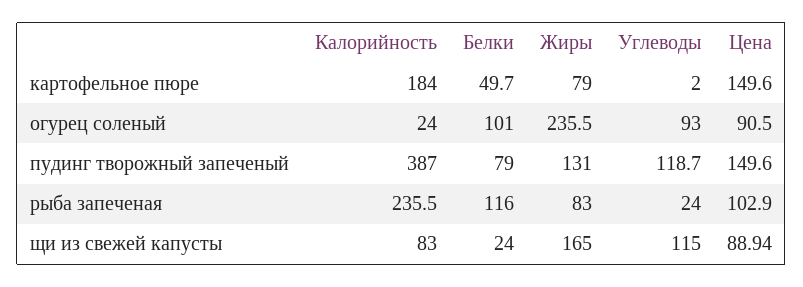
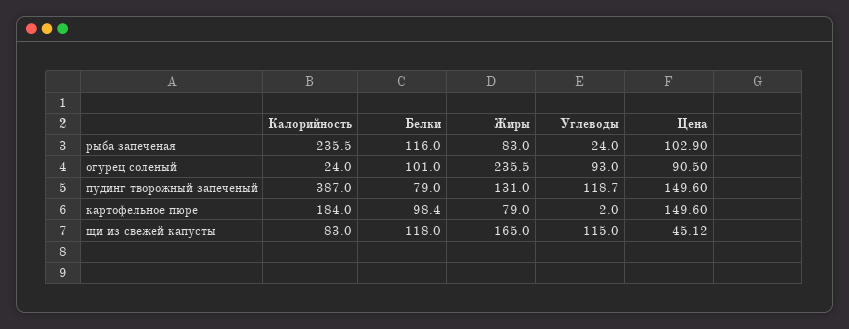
  {
    "Калорийность": {
      "картофельное пюре": 184,
      "огурец соленый": 24,
      "пудинг творожный запеченый": 387,
      "рыба запеченая": 235.5,
      "щи из свежей капусты": 83
    },
    "Белки": {
-     "картофельное пюре": 49.7,
+     "картофельное пюре": 98.4,
      "огурец соленый": 101,
      "пудинг творожный запеченый": 79,
      "рыба запеченая": 116,
-     "щи из свежей капусты": 24
+     "щи из свежей капусты": 118
    },
    "Жиры": {
      "картофельное пюре": 79,
      "огурец соленый": 235.5,
      "пудинг творожный запеченый": 131,
      "рыба запеченая": 83,
      "щи из свежей капусты": 165
    },
    "Углеводы": {
      "картофельное пюре": 2,
      "огурец соленый": 93,
      "пудинг творожный запеченый": 118.7,
      "рыба запеченая": 24,
      "щи из свежей капусты": 115
    },
    "Цена": {
      "картофельное пюре": 149.6,
      "огурец соленый": 90.5,
      "пудинг творожный запеченый": 149.6,
      "рыба запеченая": 102.9,
-     "щи из свежей капусты": 88.94
+     "щи из свежей капусты": 45.12
    }
  }

